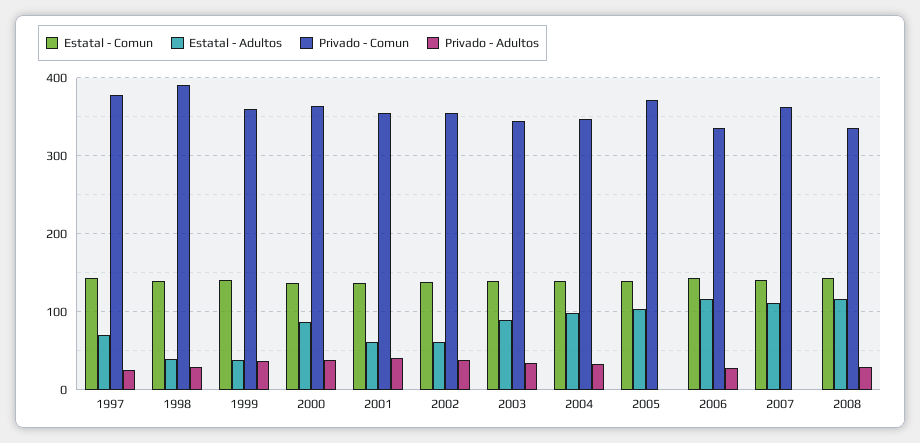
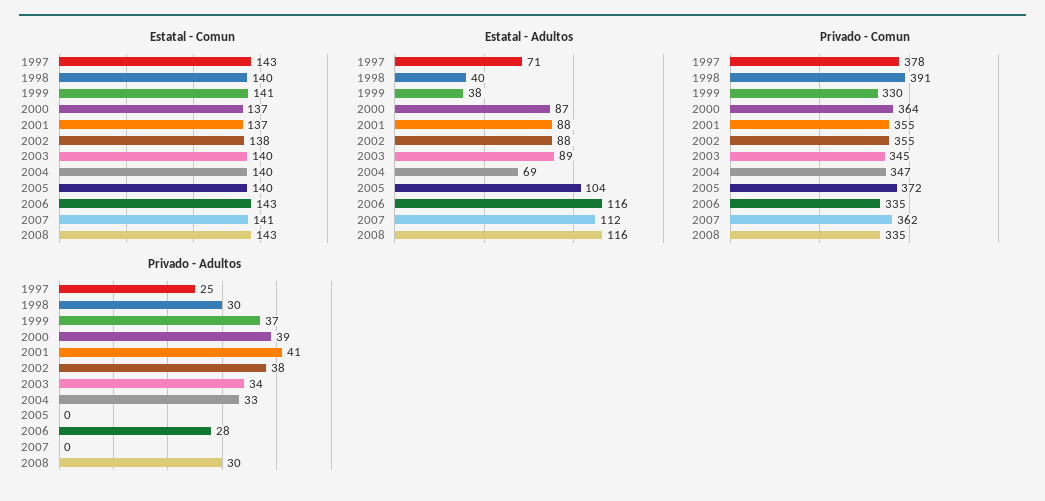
  {
    "Estatal - Comun": {
      "1997": 143,
      "1998": 140,
      "1999": 141,
      "2000": 137,
      "2001": 137,
      "2002": 138,
      "2003": 140,
      "2004": 140,
      "2005": 140,
      "2006": 143,
      "2007": 141,
      "2008": 143
    },
    "Estatal - Adultos": {
      "1997": 71,
      "1998": 40,
      "1999": 38,
      "2000": 87,
-     "2001": 60,
+     "2001": 88,
-     "2002": 60,
+     "2002": 88,
      "2003": 89,
-     "2004": 100,
+     "2004": 69,
      "2005": 104,
      "2006": 116,
      "2007": 112,
      "2008": 116
    },
    "Privado - Comun": {
      "1997": 378,
      "1998": 391,
-     "1999": 360,
+     "1999": 330,
      "2000": 364,
      "2001": 355,
      "2002": 355,
      "2003": 345,
      "2004": 347,
      "2005": 372,
      "2006": 335,
      "2007": 362,
      "2008": 335
    },
    "Privado - Adultos": {
      "1997": 25,
      "1998": 30,
      "1999": 37,
      "2000": 39,
      "2001": 41,
      "2002": 38,
      "2003": 34,
      "2004": 33,
      "2005": 0,
      "2006": 28,
      "2007": 0,
      "2008": 30
    }
  }

